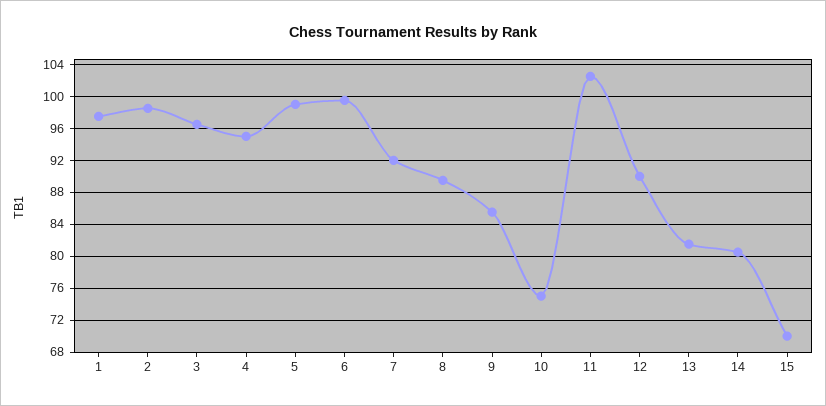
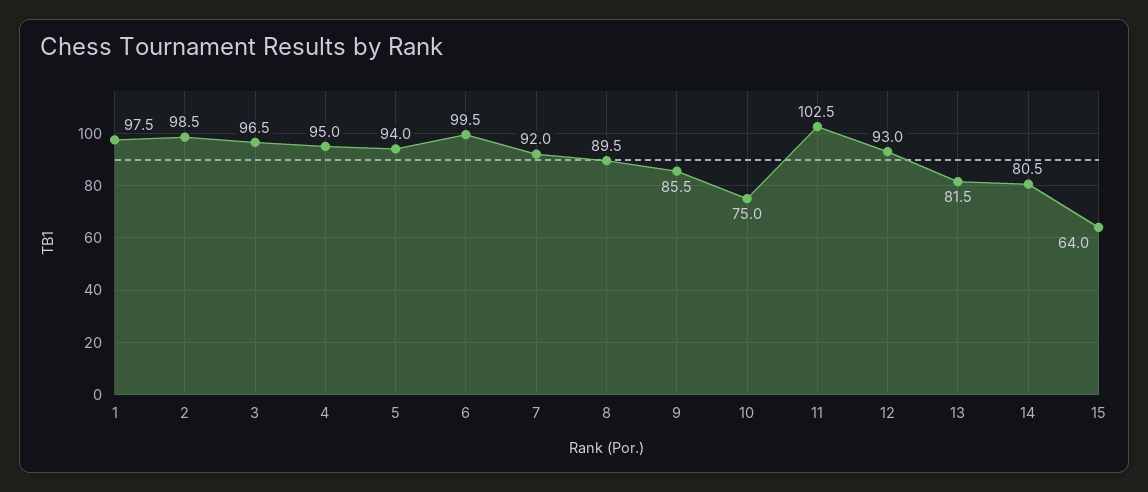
  {
    "1": 97.5,
    "2": 98.5,
    "3": 96.5,
    "4": 95,
-   "5": 99,
+   "5": 94,
    "6": 99.5,
    "7": 92,
    "8": 89.5,
    "9": 85.5,
    "10": 75,
    "11": 102.5,
-   "12": 90,
+   "12": 93,
    "13": 81.5,
    "14": 80.5,
-   "15": 70
+   "15": 64
  }

